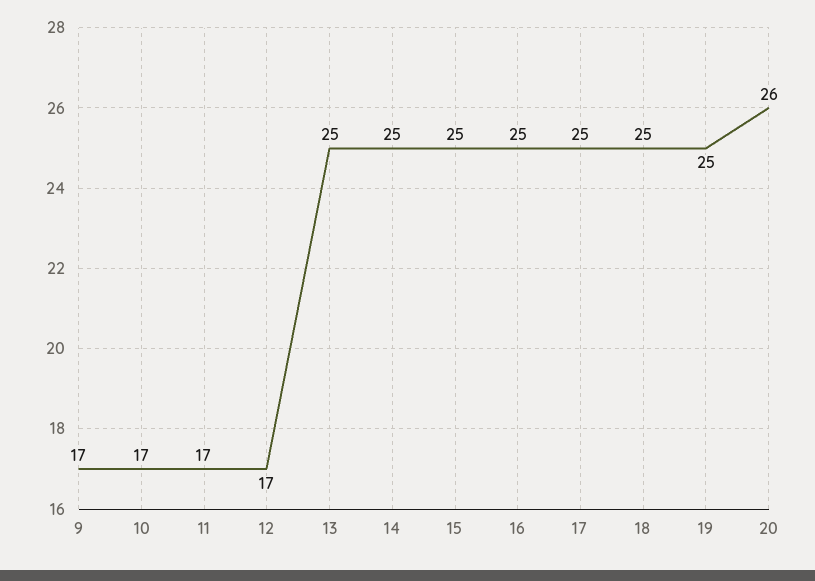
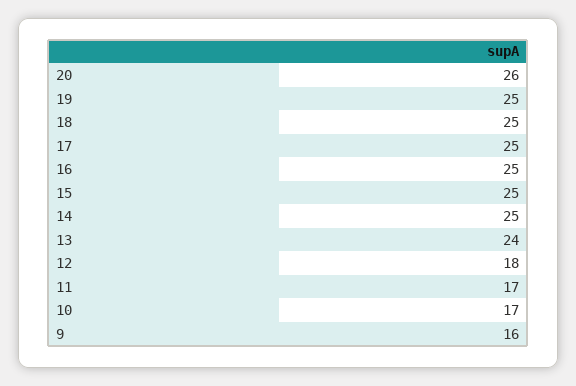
  {
-   "9": 17,
+   "9": 16,
    "10": 17,
    "11": 17,
-   "12": 17,
+   "12": 18,
-   "13": 25,
+   "13": 24,
    "14": 25,
    "15": 25,
    "16": 25,
    "17": 25,
    "18": 25,
    "19": 25,
    "20": 26
  }

